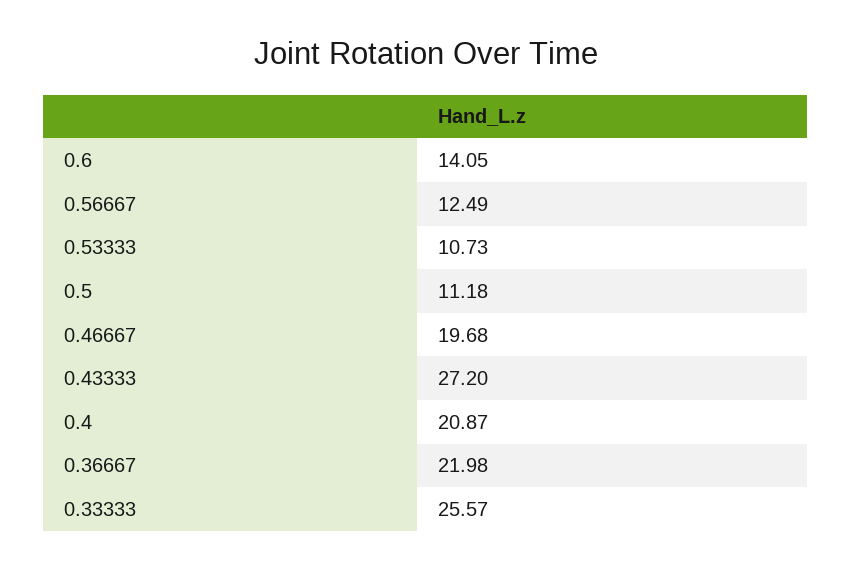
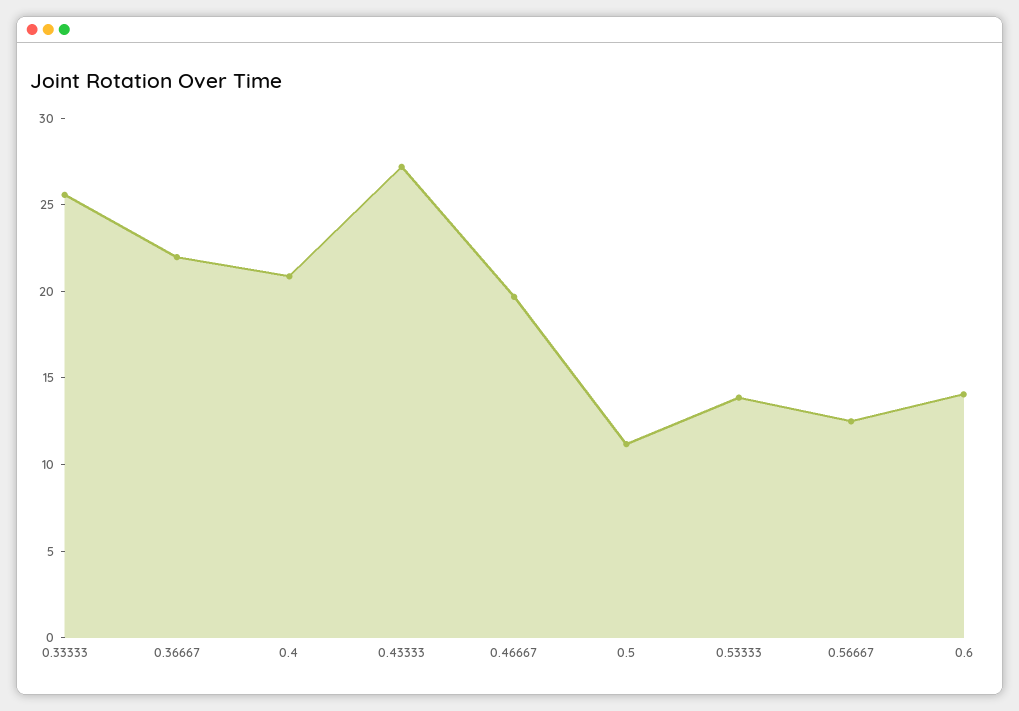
  {
    "0.6": 14.05,
    "0.56667": 12.49,
-   "0.53333": 10.73,
+   "0.53333": 14,
    "0.5": 11.18,
    "0.46667": 19.68,
    "0.43333": 27.2,
    "0.4": 20.87,
    "0.36667": 21.98,
    "0.33333": 25.57
  }

